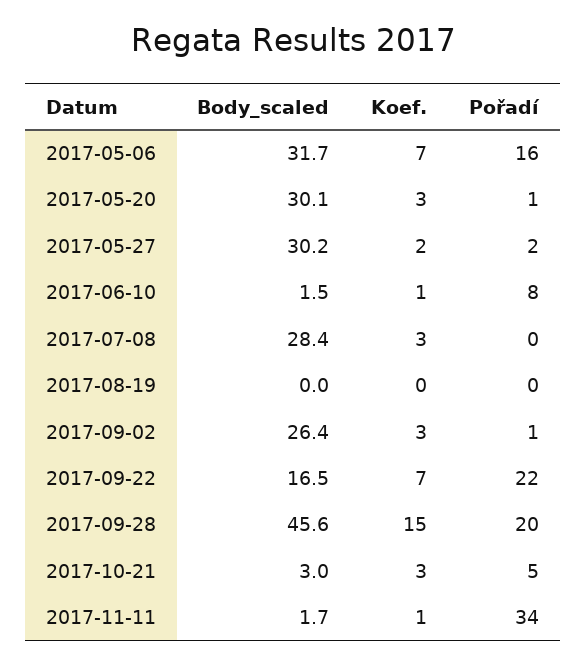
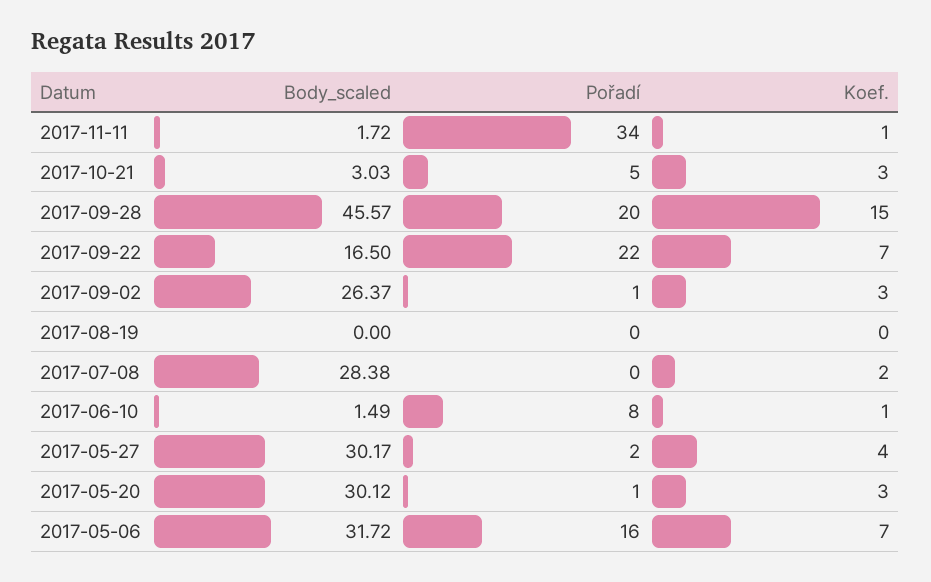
  {
    "Body_scaled": {
      "2017-05-06": 31.72,
      "2017-05-20": 30.12,
      "2017-05-27": 30.17,
      "2017-06-10": 1.49,
      "2017-07-08": 28.38,
      "2017-08-19": 0,
      "2017-09-02": 26.37,
      "2017-09-22": 16.5,
      "2017-09-28": 45.57,
      "2017-10-21": 3.03,
      "2017-11-11": 1.72
    },
    "Koef.": {
      "2017-05-06": 7,
      "2017-05-20": 3,
-     "2017-05-27": 2,
+     "2017-05-27": 4,
      "2017-06-10": 1,
-     "2017-07-08": 3,
+     "2017-07-08": 2,
      "2017-08-19": 0,
      "2017-09-02": 3,
      "2017-09-22": 7,
      "2017-09-28": 15,
      "2017-10-21": 3,
      "2017-11-11": 1
    },
    "Pořadí": {
      "2017-05-06": 16,
      "2017-05-20": 1,
      "2017-05-27": 2,
      "2017-06-10": 8,
      "2017-07-08": 0,
      "2017-08-19": 0,
      "2017-09-02": 1,
      "2017-09-22": 22,
      "2017-09-28": 20,
      "2017-10-21": 5,
      "2017-11-11": 34
    }
  }

